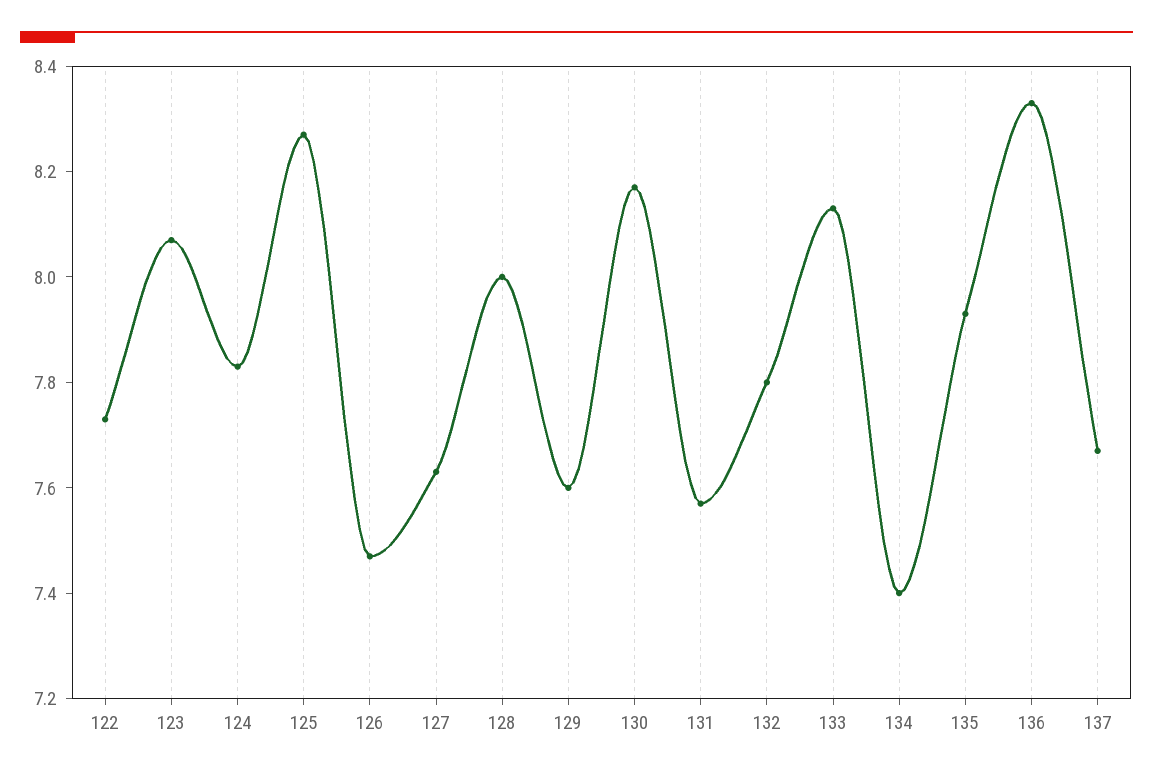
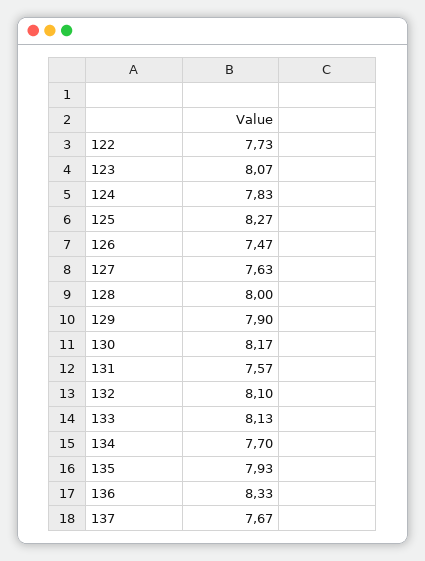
  {
    "122": 7.73,
    "123": 8.07,
    "124": 7.83,
    "125": 8.27,
    "126": 7.47,
    "127": 7.63,
    "128": 8,
-   "129": 7.6,
+   "129": 7.9,
    "130": 8.17,
    "131": 7.57,
-   "132": 7.8,
+   "132": 8.1,
    "133": 8.13,
-   "134": 7.4,
+   "134": 7.7,
    "135": 7.93,
    "136": 8.33,
    "137": 7.67
  }

